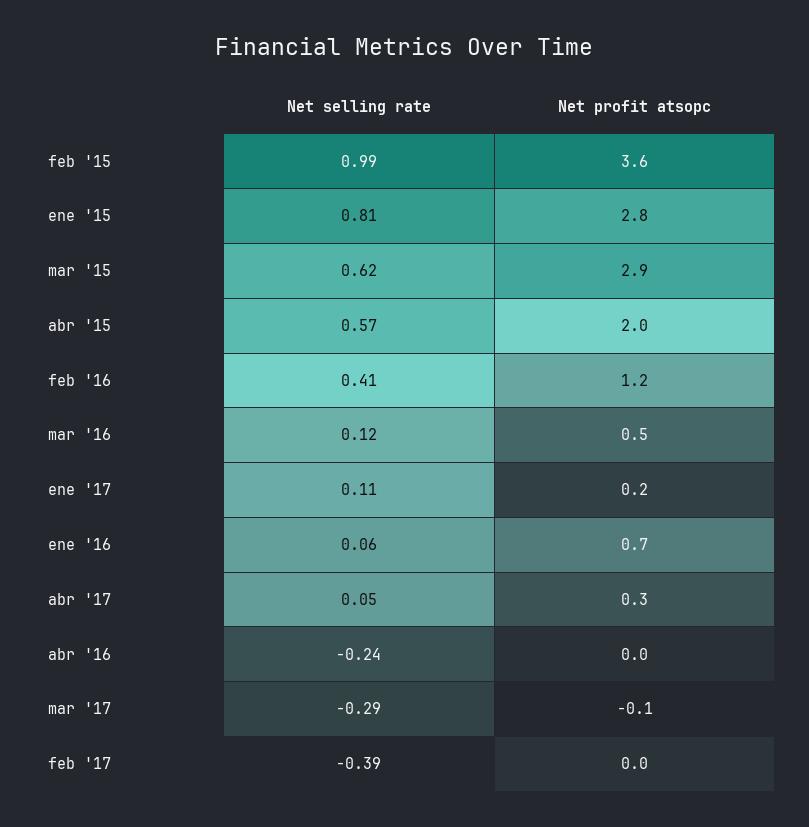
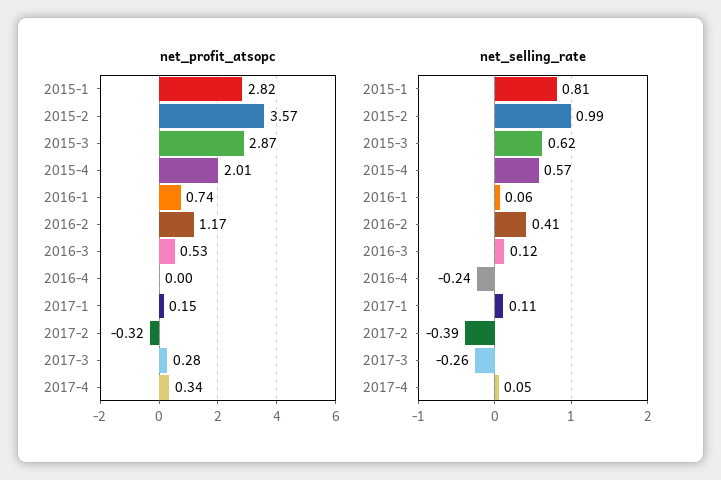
  {
    "Net selling rate": {
      "feb '15": 0.99,
      "ene '15": 0.81,
      "mar '15": 0.62,
      "abr '15": 0.57,
      "feb '16": 0.41,
      "mar '16": 0.12,
      "ene '17": 0.11,
      "ene '16": 0.06,
      "abr '17": 0.05,
      "abr '16": -0.24,
-     "mar '17": -0.29,
+     "mar '17": -0.26,
      "feb '17": -0.39
    },
    "Net profit atsopc": {
      "feb '15": 3.57,
      "ene '15": 2.82,
      "mar '15": 2.87,
      "abr '15": 2.01,
      "feb '16": 1.17,
      "mar '16": 0.53,
      "ene '17": 0.15,
      "ene '16": 0.74,
      "abr '17": 0.34,
      "abr '16": 0,
-     "mar '17": -0.1,
+     "mar '17": 0.28,
-     "feb '17": 0
+     "feb '17": -0.32
    }
  }

